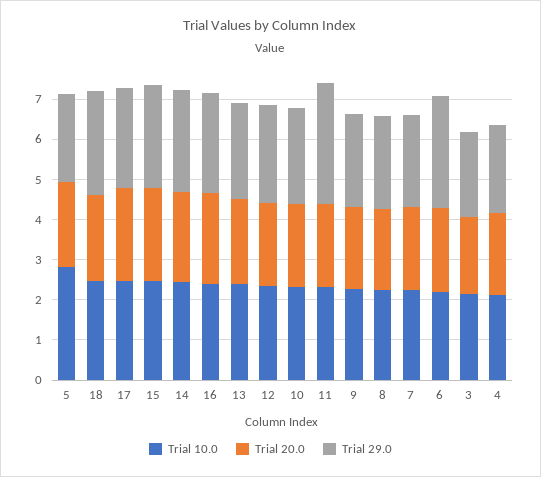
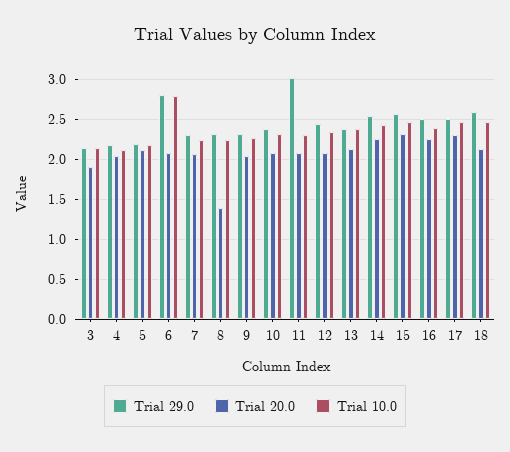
  {
    "Trial 10.0": {
-     "5": 2.8,
+     "5": 2.2,
      "18": 2.5,
      "17": 2.5,
      "15": 2.5,
      "14": 2.4,
      "16": 2.4,
      "13": 2.4,
      "12": 2.3,
      "10": 2.3,
      "11": 2.3,
      "9": 2.3,
      "8": 2.2,
      "7": 2.2,
-     "6": 2.2,
+     "6": 2.8,
      "3": 2.1,
      "4": 2.1
    },
    "Trial 20.0": {
      "5": 2.1,
      "18": 2.1,
      "17": 2.3,
      "15": 2.3,
      "14": 2.3,
      "16": 2.3,
      "13": 2.1,
      "12": 2.1,
      "10": 2.1,
      "11": 2.1,
      "9": 2,
-     "8": 2,
+     "8": 1.4,
      "7": 2.1,
      "6": 2.1,
      "3": 1.9,
      "4": 2
    },
    "Trial 29.0": {
      "5": 2.2,
      "18": 2.6,
      "17": 2.5,
      "15": 2.6,
      "14": 2.5,
      "16": 2.5,
      "13": 2.4,
      "12": 2.4,
      "10": 2.4,
      "11": 3,
      "9": 2.3,
      "8": 2.3,
      "7": 2.3,
      "6": 2.8,
      "3": 2.1,
      "4": 2.2
    }
  }

